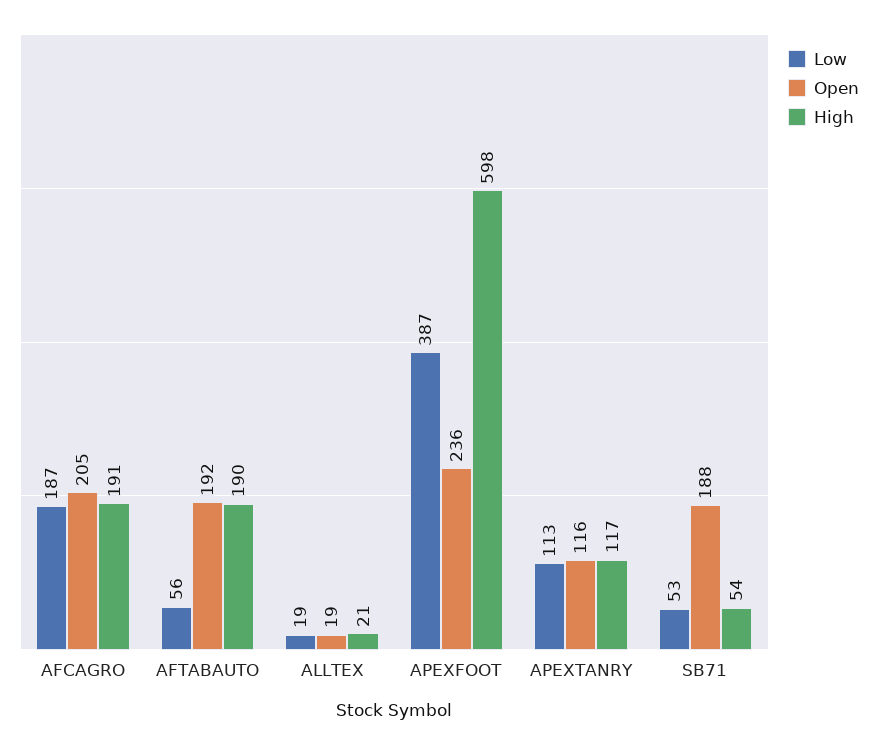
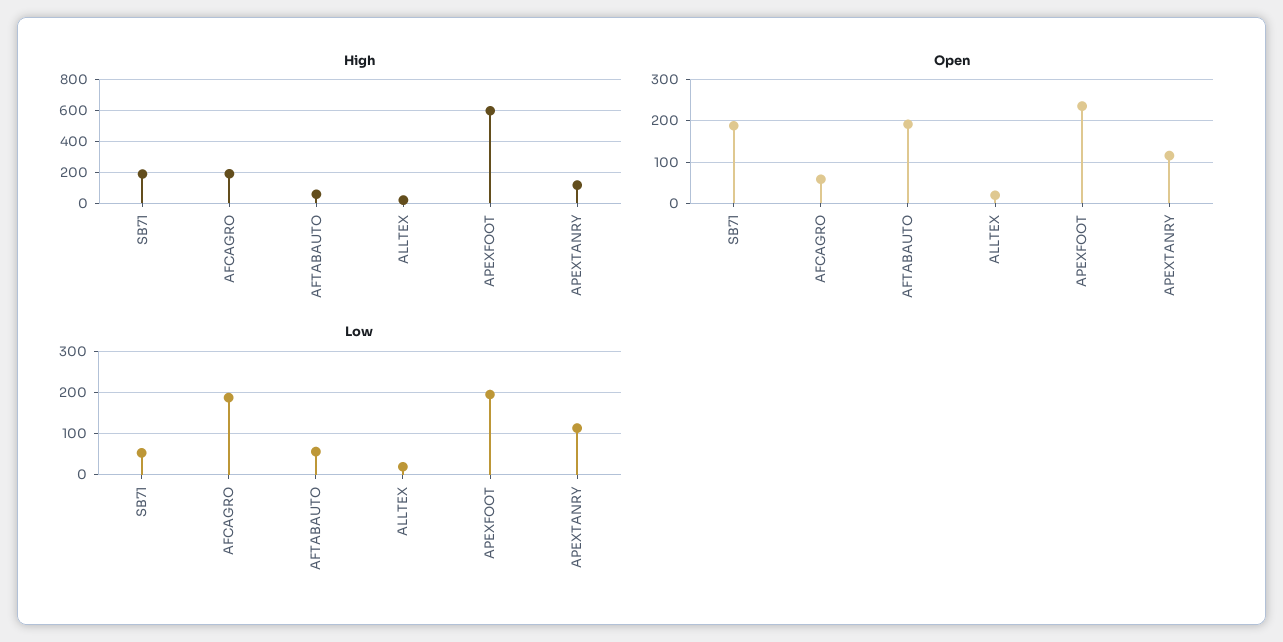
  {
    "Low": {
      "AFCAGRO": 187,
      "AFTABAUTO": 56,
      "ALLTEX": 19,
-     "APEXFOOT": 387,
+     "APEXFOOT": 200,
      "APEXTANRY": 113,
      "SB71": 53
    },
    "Open": {
-     "AFCAGRO": 205,
+     "AFCAGRO": 60,
      "AFTABAUTO": 192,
      "ALLTEX": 19,
      "APEXFOOT": 236,
      "APEXTANRY": 116,
      "SB71": 188
    },
    "High": {
      "AFCAGRO": 191,
-     "AFTABAUTO": 190,
+     "AFTABAUTO": 50,
      "ALLTEX": 21,
      "APEXFOOT": 598,
      "APEXTANRY": 117,
-     "SB71": 54
+     "SB71": 200
    }
  }

